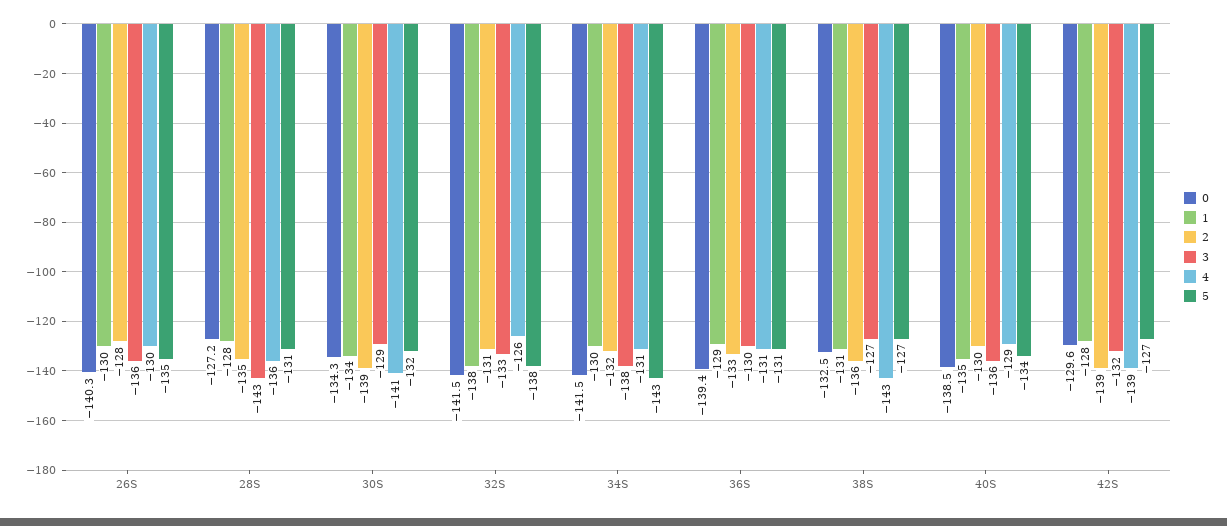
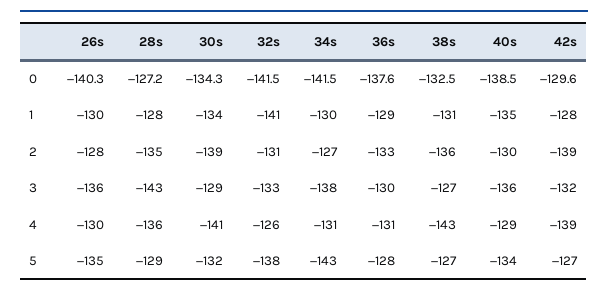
  {
    "0": {
      "26S": -140.3,
      "28S": -127.2,
      "30S": -134.3,
      "32S": -141.5,
      "34S": -141.5,
-     "36S": -139.4,
+     "36S": -137.6,
      "38S": -132.5,
      "40S": -138.5,
      "42S": -129.6
    },
    "1": {
      "26S": -130,
      "28S": -128,
      "30S": -134,
-     "32S": -138,
+     "32S": -141,
      "34S": -130,
      "36S": -129,
      "38S": -131,
      "40S": -135,
      "42S": -128
    },
    "2": {
      "26S": -128,
      "28S": -135,
      "30S": -139,
      "32S": -131,
-     "34S": -132,
+     "34S": -127,
      "36S": -133,
      "38S": -136,
      "40S": -130,
      "42S": -139
    },
    "3": {
      "26S": -136,
      "28S": -143,
      "30S": -129,
      "32S": -133,
      "34S": -138,
      "36S": -130,
      "38S": -127,
      "40S": -136,
      "42S": -132
    },
    "4": {
      "26S": -130,
      "28S": -136,
      "30S": -141,
      "32S": -126,
      "34S": -131,
      "36S": -131,
      "38S": -143,
      "40S": -129,
      "42S": -139
    },
    "5": {
      "26S": -135,
-     "28S": -131,
+     "28S": -129,
      "30S": -132,
      "32S": -138,
      "34S": -143,
-     "36S": -131,
+     "36S": -128,
      "38S": -127,
      "40S": -134,
      "42S": -127
    }
  }

